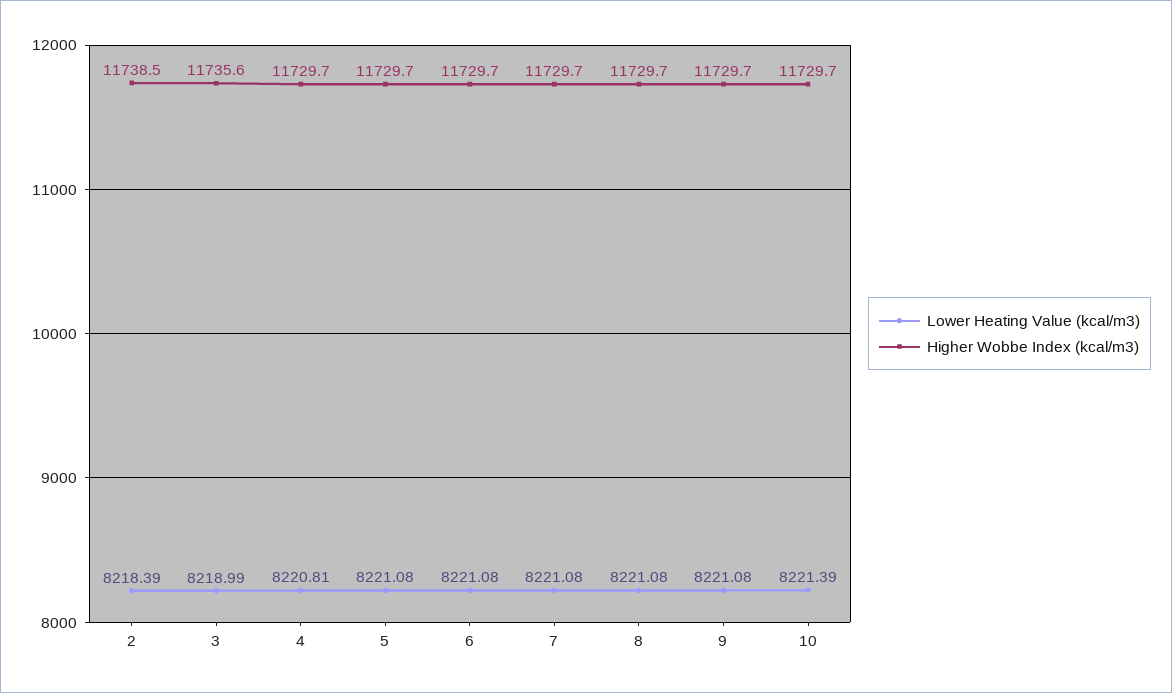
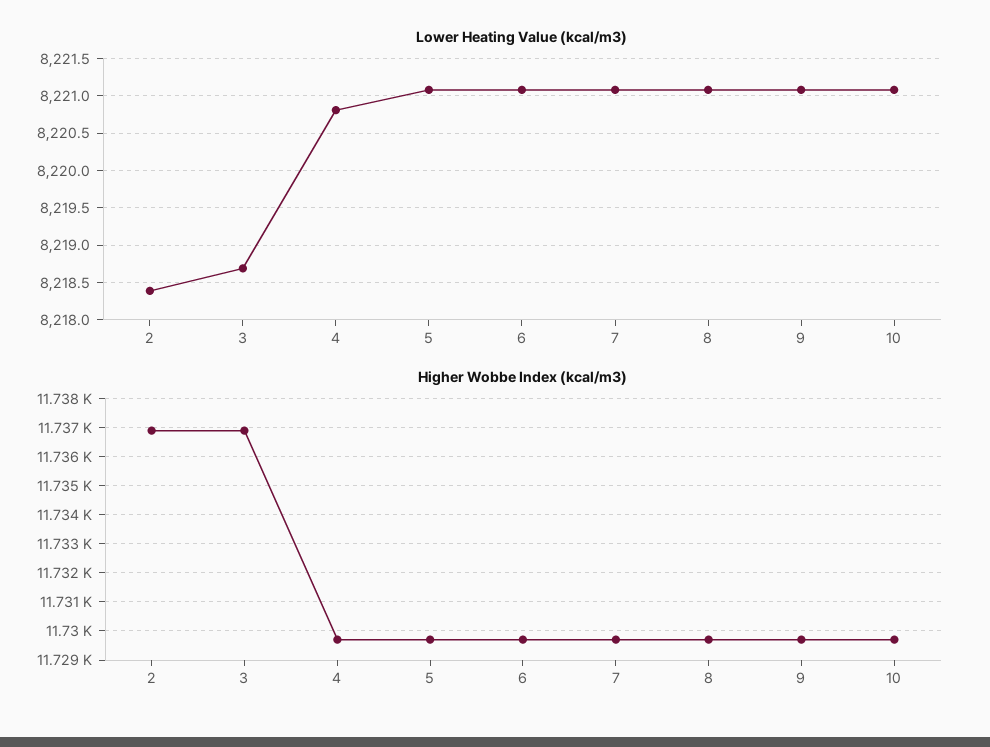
  {
    "Lower Heating Value (kcal/m3)": {
      "2": 8218.39,
-     "3": 8218.99,
+     "3": 8218.7,
      "4": 8220.81,
      "5": 8221.08,
      "6": 8221.08,
      "7": 8221.08,
      "8": 8221.08,
      "9": 8221.08,
-     "10": 8221.39
+     "10": 8221.1
    },
    "Higher Wobbe Index (kcal/m3)": {
-     "2": 11738.5,
+     "2": 11737,
-     "3": 11735.6,
+     "3": 11737,
      "4": 11729.7,
      "5": 11729.7,
      "6": 11729.7,
      "7": 11729.7,
      "8": 11729.7,
      "9": 11729.7,
      "10": 11729.7
    }
  }

